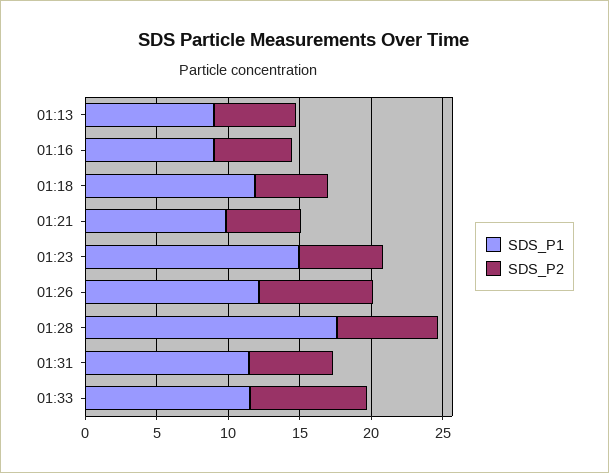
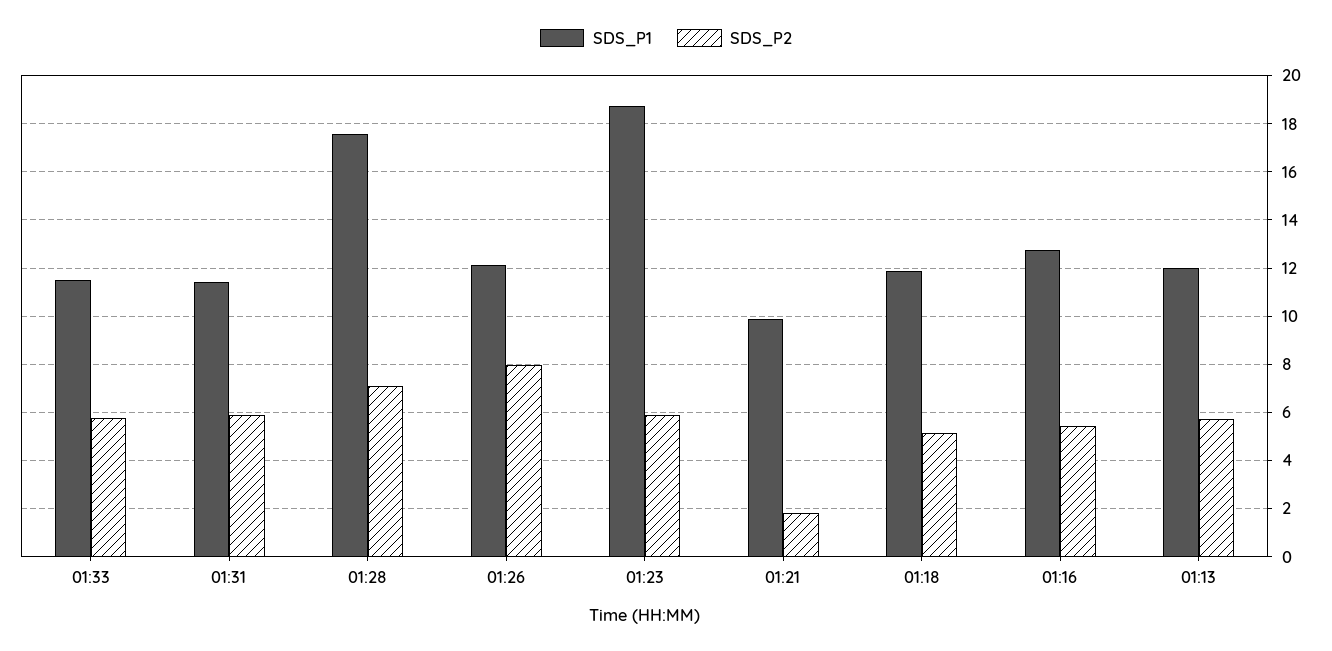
  {
    "SDS_P1": {
-     "01:13": 9,
+     "01:13": 12,
-     "01:16": 9,
+     "01:16": 12.75,
      "01:18": 11.75,
      "01:21": 9.75,
-     "01:23": 15,
+     "01:23": 18.75,
      "01:26": 12.25,
      "01:28": 17.5,
      "01:31": 11.5,
      "01:33": 11.5
    },
    "SDS_P2": {
      "01:13": 5.75,
      "01:16": 5.5,
      "01:18": 5.25,
-     "01:21": 5,
+     "01:21": 1.75,
      "01:23": 6,
      "01:26": 8,
      "01:28": 7,
      "01:31": 5.75,
-     "01:33": 8
+     "01:33": 5.75
    }
  }

